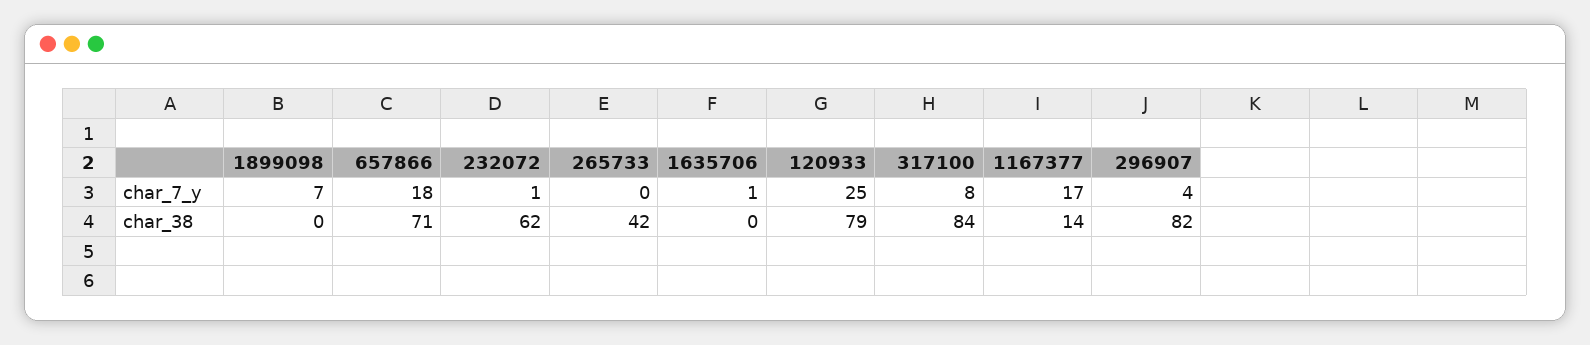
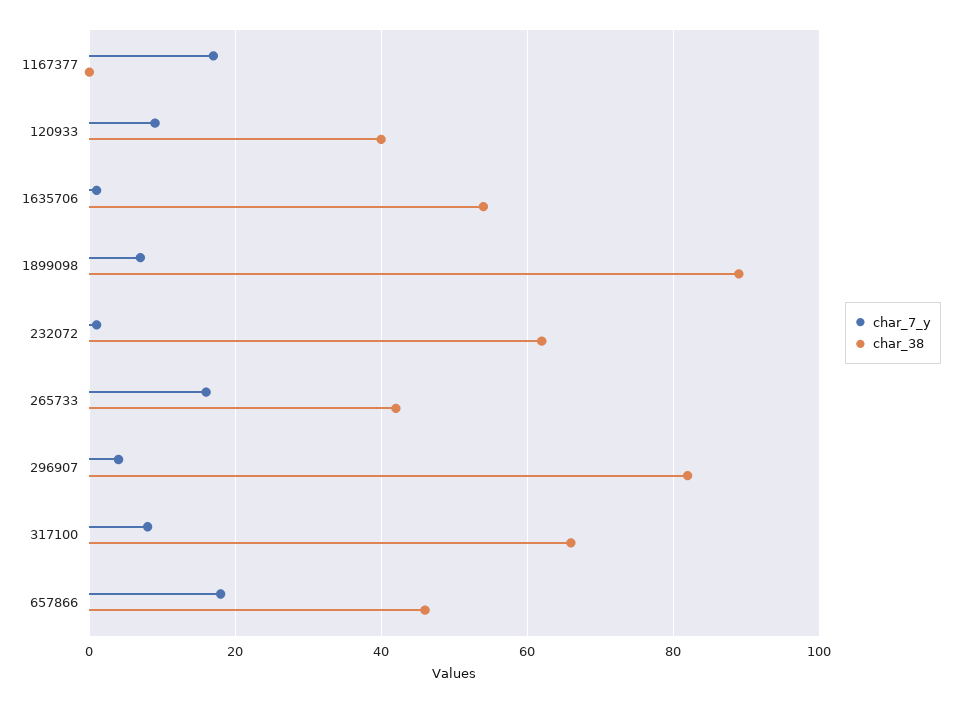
  {
    "char_7_y": {
      "1899098": 7,
      "657866": 18,
      "232072": 1,
-     "265733": 0,
+     "265733": 15,
      "1635706": 1,
-     "120933": 25,
+     "120933": 10,
      "317100": 8,
      "1167377": 17,
      "296907": 4
    },
    "char_38": {
-     "1899098": 0,
+     "1899098": 90,
-     "657866": 71,
+     "657866": 45,
      "232072": 62,
      "265733": 42,
-     "1635706": 0,
+     "1635706": 55,
-     "120933": 79,
+     "120933": 40,
-     "317100": 84,
+     "317100": 65,
-     "1167377": 14,
+     "1167377": 0,
      "296907": 82
    }
  }

